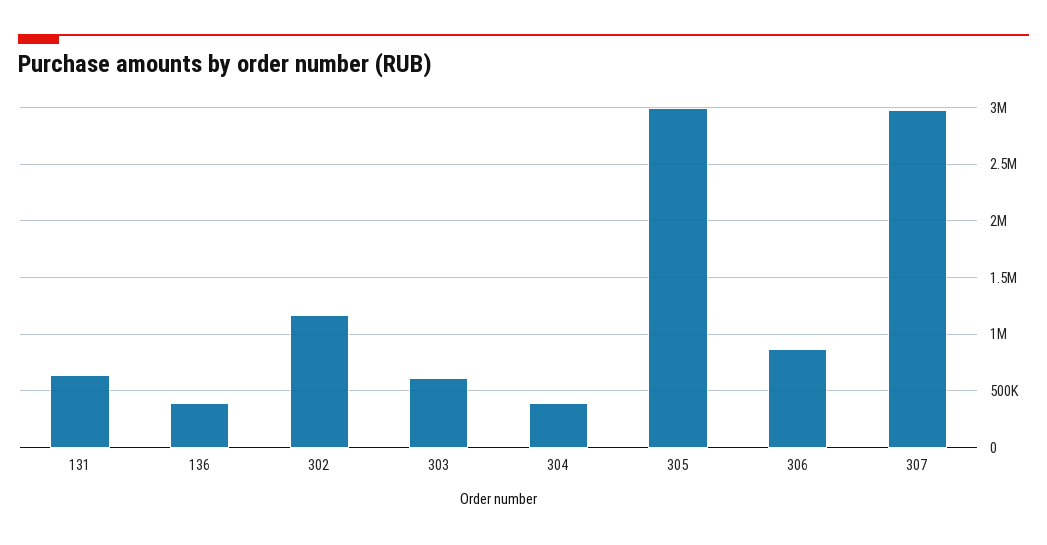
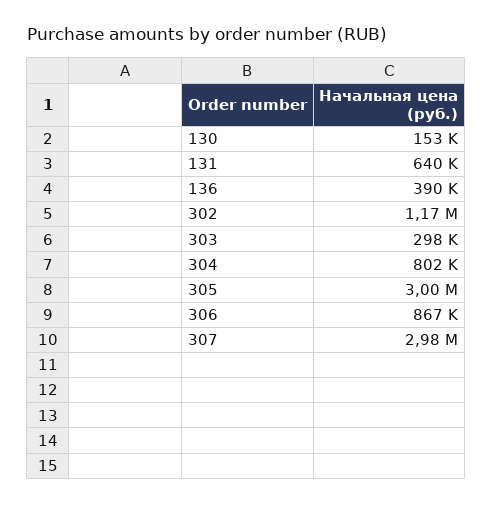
  {
    "131": 640000,
    "136": 390000,
    "302": 1170000,
-   "303": 600000,
+   "303": 298000,
-   "304": 400000,
+   "304": 802000,
    "305": 3000000,
    "306": 867000,
-   "307": 2980000
+   "307": 2980000,
+   "130": 153000
  }

